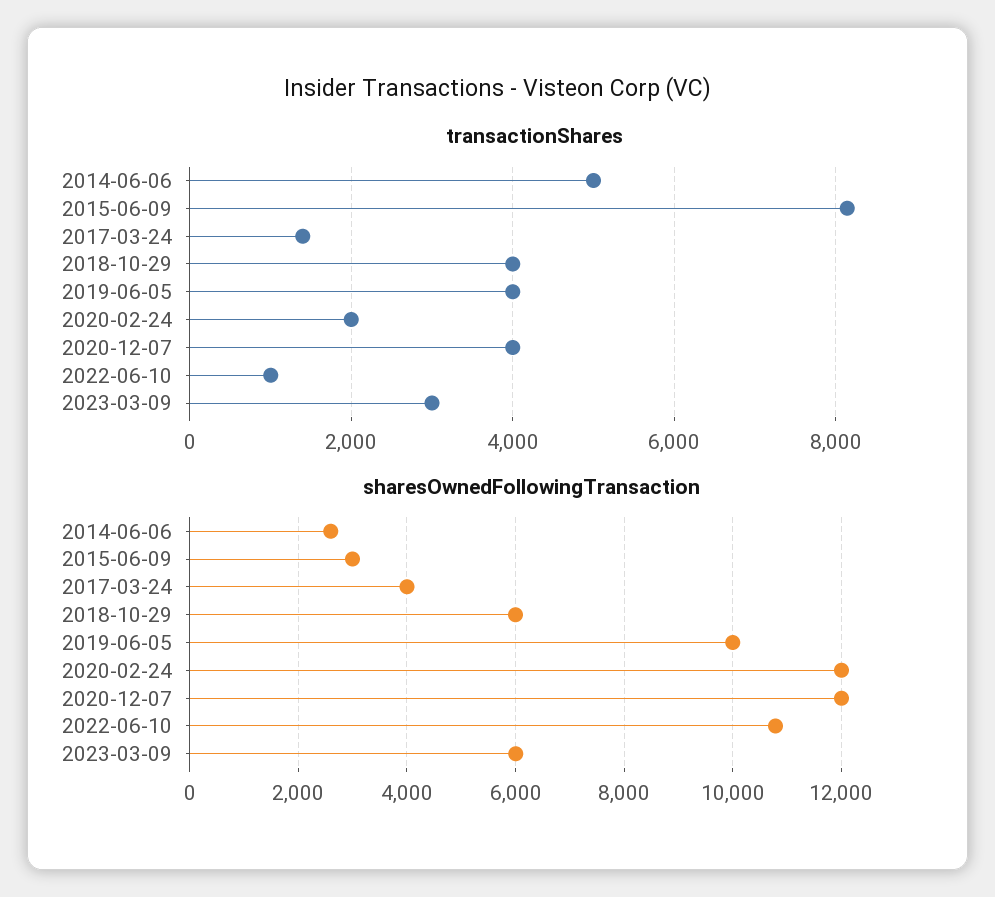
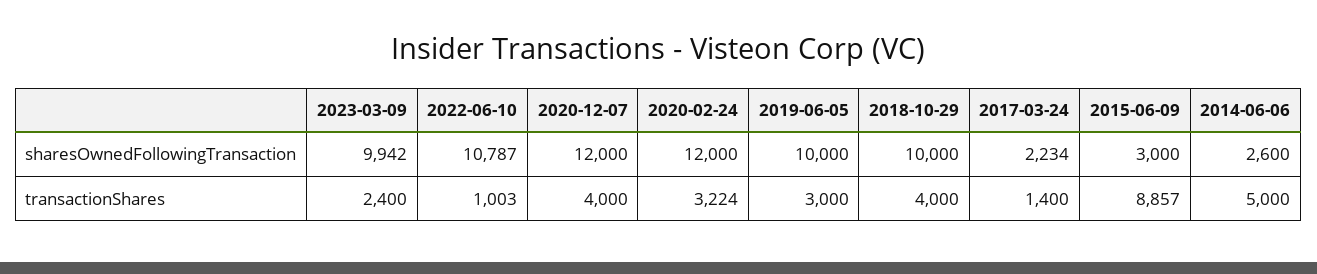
  {
    "transactionShares": {
      "2014-06-06": 5000,
-     "2015-06-09": 8200,
+     "2015-06-09": 8857,
      "2017-03-24": 1400,
      "2018-10-29": 4000,
-     "2019-06-05": 4000,
+     "2019-06-05": 3000,
-     "2020-02-24": 2000,
+     "2020-02-24": 3224,
      "2020-12-07": 4000,
      "2022-06-10": 1003,
-     "2023-03-09": 3000
+     "2023-03-09": 2400
    },
    "sharesOwnedFollowingTransaction": {
      "2014-06-06": 2600,
      "2015-06-09": 3000,
-     "2017-03-24": 4000,
+     "2017-03-24": 2234,
-     "2018-10-29": 6000,
+     "2018-10-29": 10000,
      "2019-06-05": 10000,
      "2020-02-24": 12000,
      "2020-12-07": 12000,
      "2022-06-10": 10787,
-     "2023-03-09": 6000
+     "2023-03-09": 9942
    }
  }

